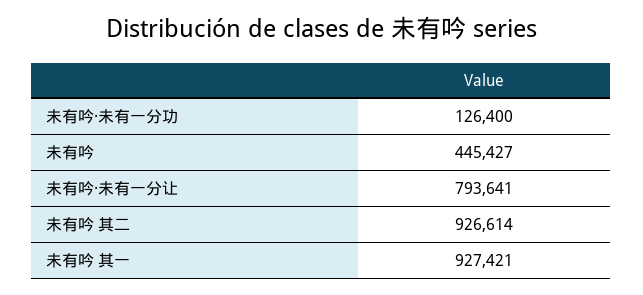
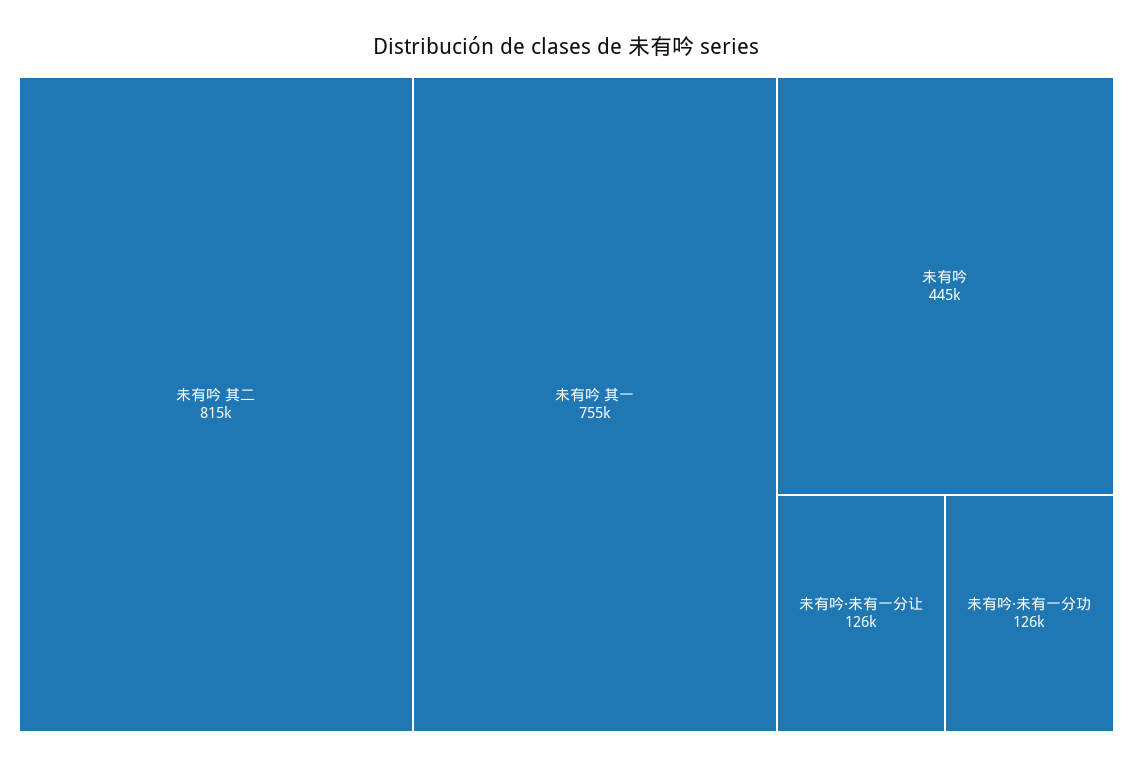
  {
    "未有吟·未有一分功": 126400,
    "未有吟": 445427,
-   "未有吟·未有一分让": 793641,
+   "未有吟·未有一分让": 126000,
-   "未有吟 其二": 926614,
+   "未有吟 其二": 815000,
-   "未有吟 其一": 927421
+   "未有吟 其一": 755000
  }

